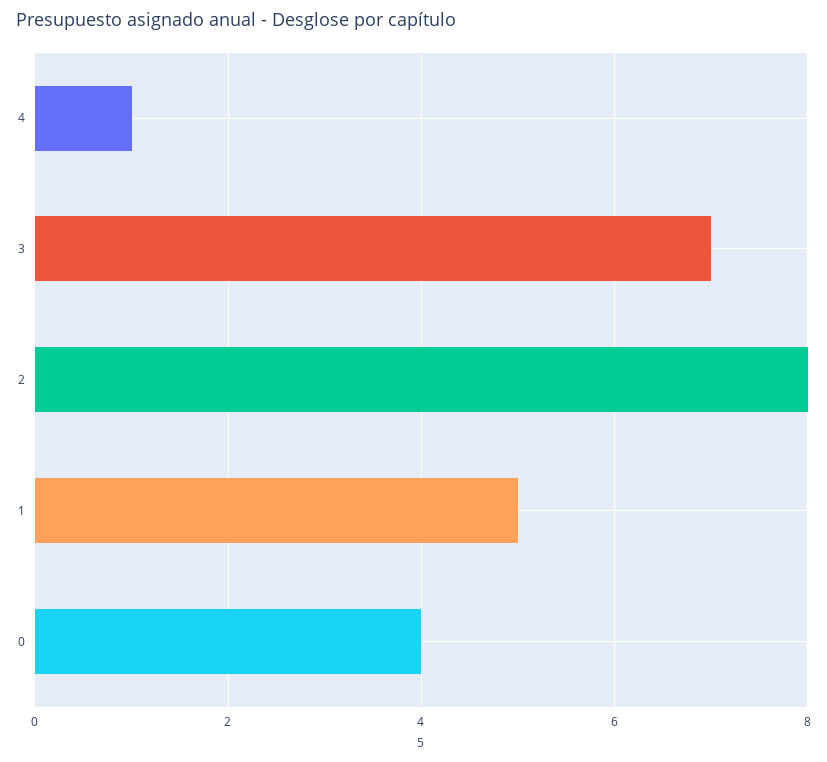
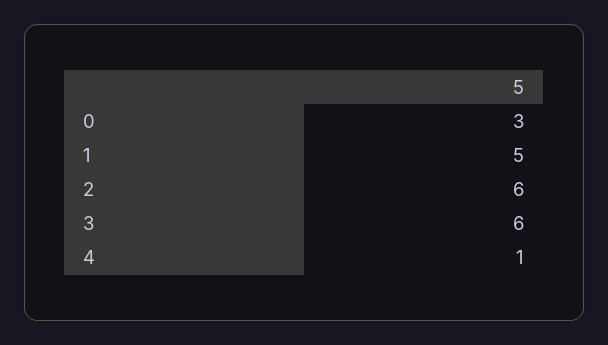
  {
    "4": 1,
-   "3": 7,
+   "3": 6,
-   "2": 8,
+   "2": 6,
    "1": 5,
-   "0": 4
+   "0": 3
  }

